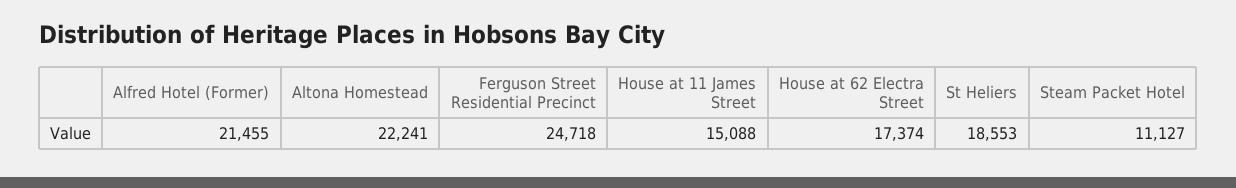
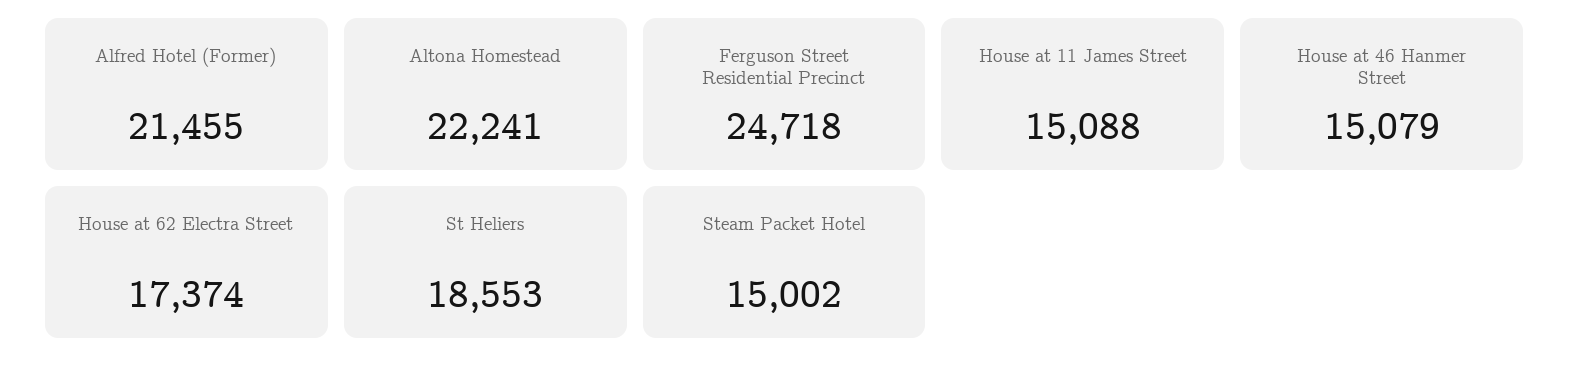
  {
    "Alfred Hotel (Former)": 21455,
    "Altona Homestead": 22241,
    "Ferguson Street Residential Precinct": 24718,
    "House at 11 James Street": 15088,
    "House at 62 Electra Street": 17374,
    "St Heliers": 18553,
-   "Steam Packet Hotel": 11127
+   "Steam Packet Hotel": 15002,
+   "House at 46 Hanmer Street": 15079
  }

